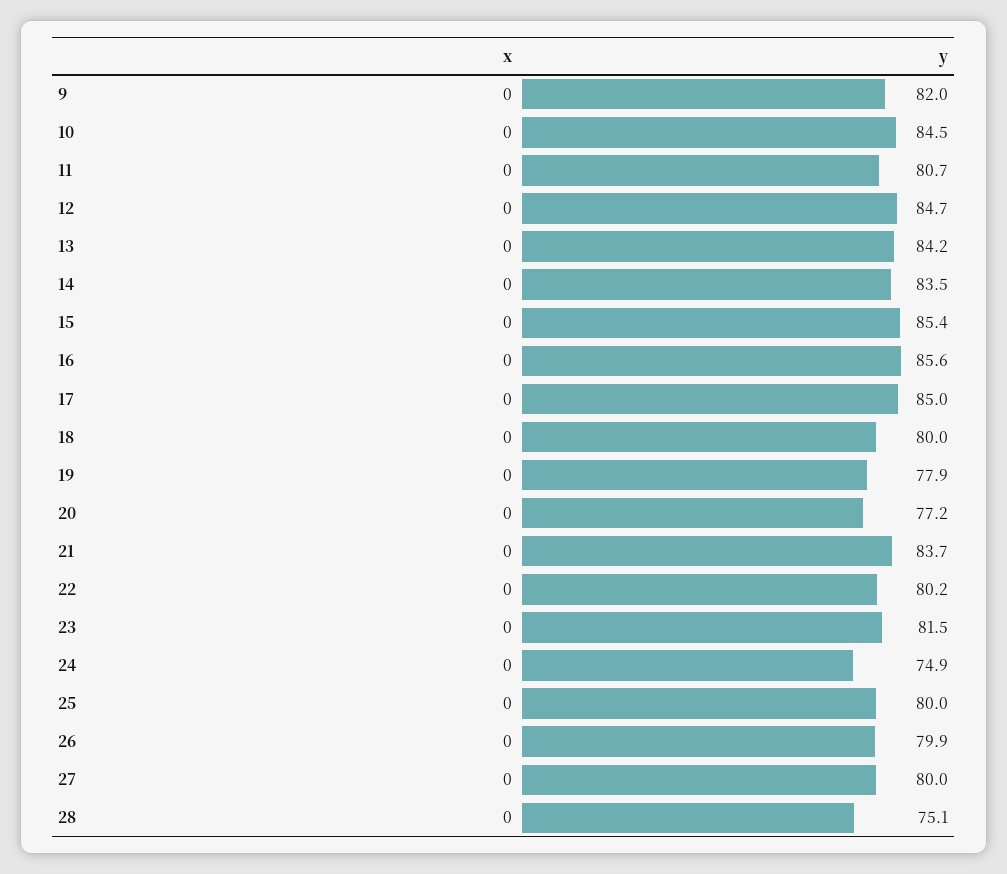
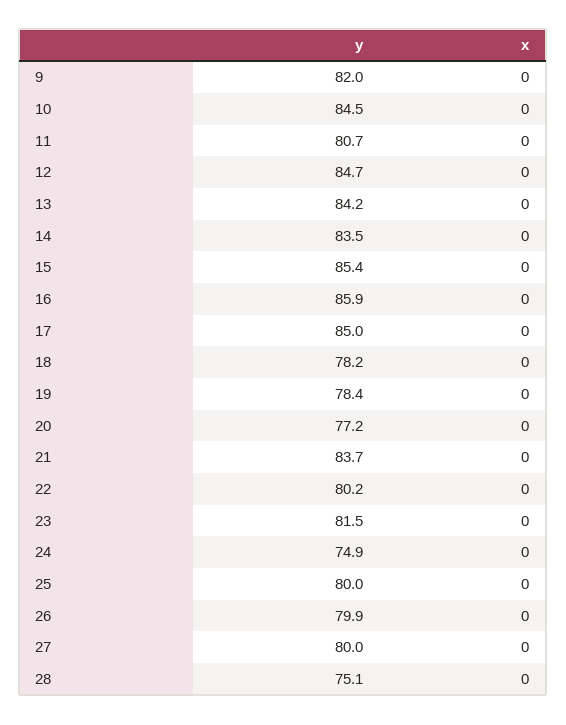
  {
    "x": {
      "9": 0,
      "10": 0,
      "11": 0,
      "12": 0,
      "13": 0,
      "14": 0,
      "15": 0,
      "16": 0,
      "17": 0,
      "18": 0,
      "19": 0,
      "20": 0,
      "21": 0,
      "22": 0,
      "23": 0,
      "24": 0,
      "25": 0,
      "26": 0,
      "27": 0,
      "28": 0
    },
    "y": {
      "9": 82,
      "10": 84.5,
      "11": 80.7,
      "12": 84.7,
      "13": 84.2,
      "14": 83.5,
      "15": 85.4,
-     "16": 85.6,
+     "16": 85.9,
      "17": 85,
-     "18": 80,
+     "18": 78.2,
-     "19": 77.9,
+     "19": 78.4,
      "20": 77.2,
      "21": 83.7,
      "22": 80.2,
      "23": 81.5,
      "24": 74.9,
      "25": 80,
      "26": 79.9,
      "27": 80,
      "28": 75.1
    }
  }

